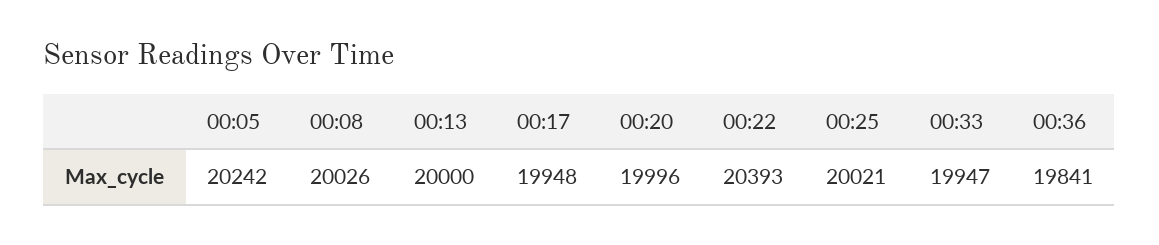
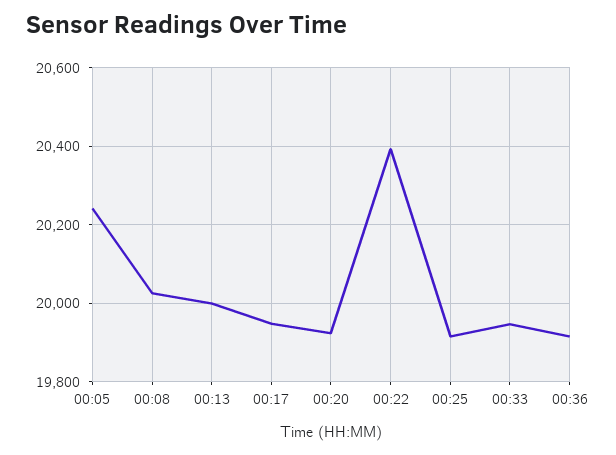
  {
    "00:05": 20242,
    "00:08": 20026,
    "00:13": 20000,
    "00:17": 19948,
-   "00:20": 19996,
+   "00:20": 19920,
    "00:22": 20393,
-   "00:25": 20021,
+   "00:25": 19920,
    "00:33": 19947,
-   "00:36": 19841
+   "00:36": 19920
  }

